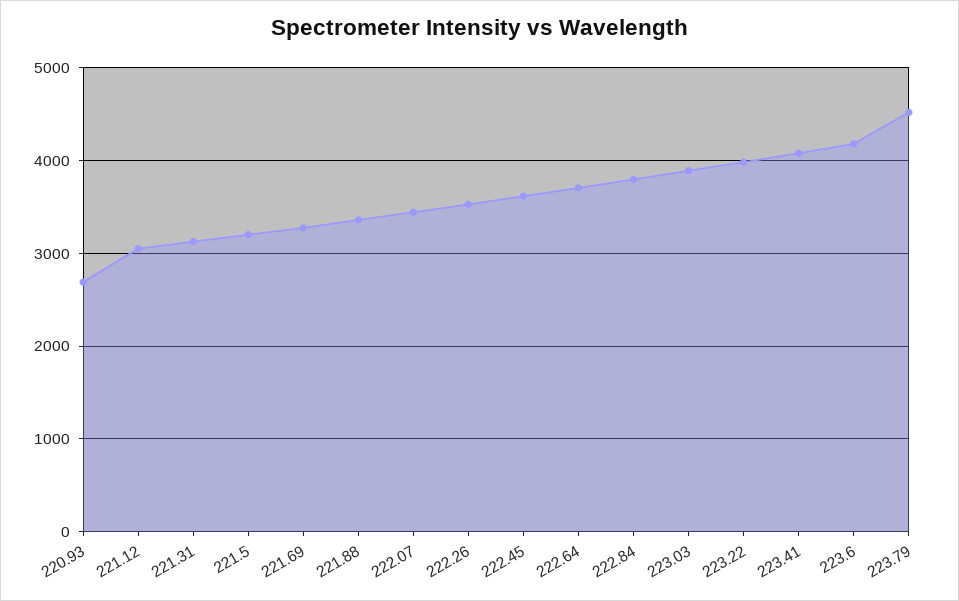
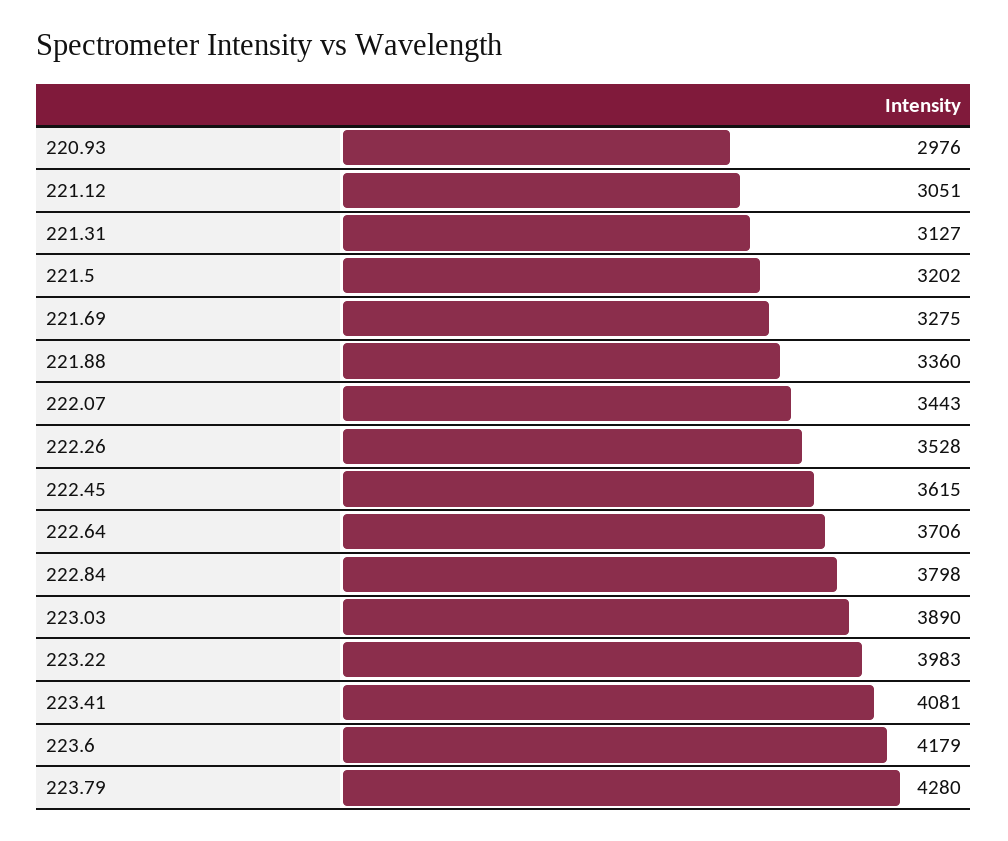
  {
-   "220.93": 2700,
+   "220.93": 2976,
    "221.12": 3051,
    "221.31": 3127,
    "221.5": 3202,
    "221.69": 3275,
    "221.88": 3360,
    "222.07": 3443,
    "222.26": 3528,
    "222.45": 3615,
    "222.64": 3706,
    "222.84": 3798,
    "223.03": 3890,
    "223.22": 3983,
    "223.41": 4081,
    "223.6": 4179,
-   "223.79": 4500
+   "223.79": 4280
  }

